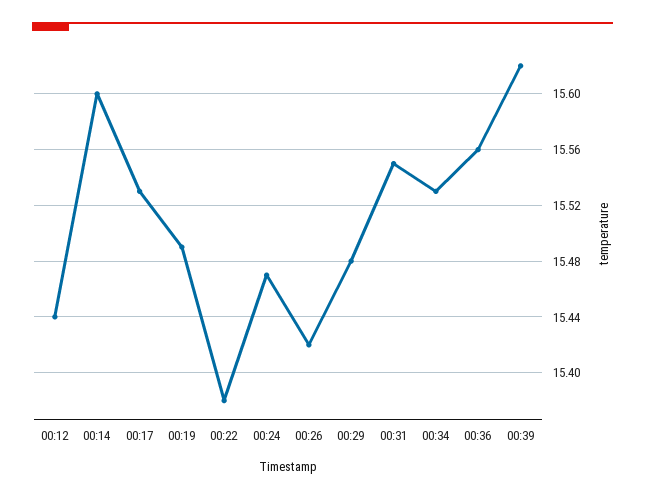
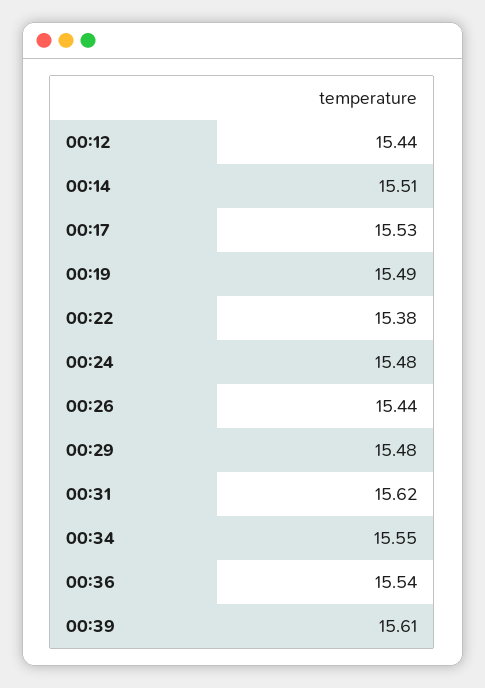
  {
    "00:12": 15.44,
-   "00:14": 15.6,
+   "00:14": 15.51,
    "00:17": 15.53,
    "00:19": 15.49,
    "00:22": 15.38,
-   "00:24": 15.47,
+   "00:24": 15.48,
-   "00:26": 15.42,
+   "00:26": 15.44,
    "00:29": 15.48,
-   "00:31": 15.55,
+   "00:31": 15.62,
-   "00:34": 15.53,
+   "00:34": 15.55,
-   "00:36": 15.56,
+   "00:36": 15.54,
-   "00:39": 15.62
+   "00:39": 15.61
  }

